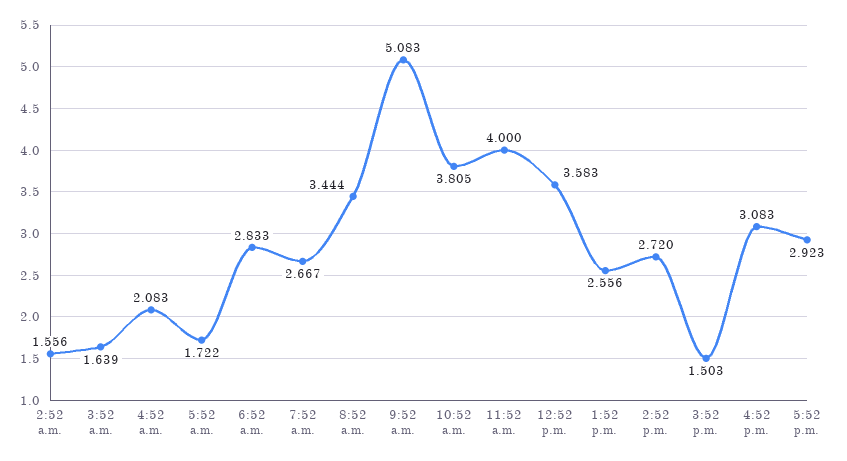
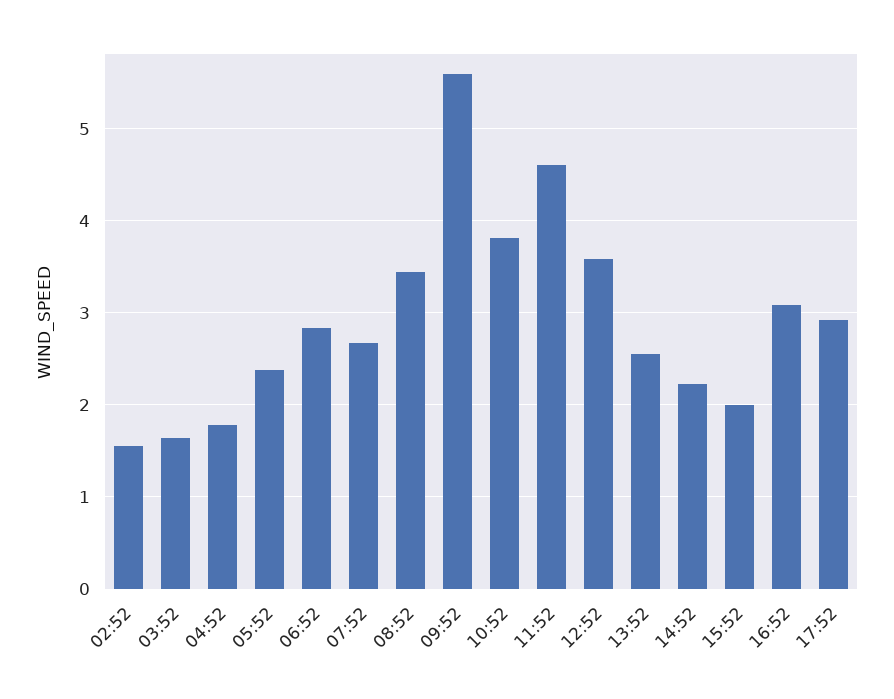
  {
    "2:52 a.m.": 1.556,
    "3:52 a.m.": 1.639,
-   "4:52 a.m.": 2.083,
+   "4:52 a.m.": 1.8,
-   "5:52 a.m.": 1.722,
+   "5:52 a.m.": 2.4,
    "6:52 a.m.": 2.833,
    "7:52 a.m.": 2.667,
    "8:52 a.m.": 3.444,
-   "9:52 a.m.": 5.083,
+   "9:52 a.m.": 5.6,
    "10:52 a.m.": 3.805,
-   "11:52 a.m.": 4,
+   "11:52 a.m.": 4.6,
    "12:52 p.m.": 3.583,
    "1:52 p.m.": 2.556,
-   "2:52 p.m.": 2.72,
+   "2:52 p.m.": 2.2,
-   "3:52 p.m.": 1.503,
+   "3:52 p.m.": 2,
    "4:52 p.m.": 3.083,
    "5:52 p.m.": 2.923
  }

